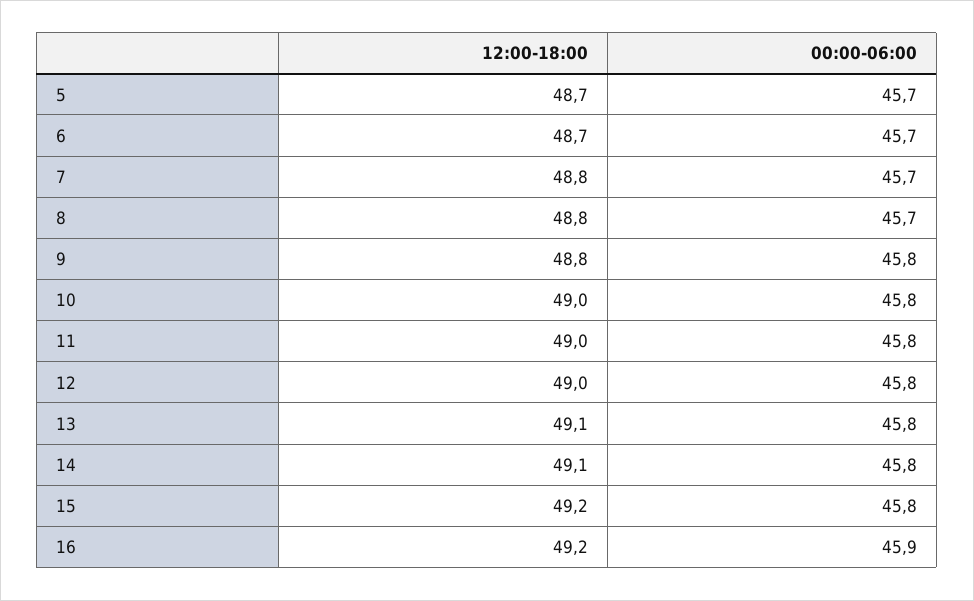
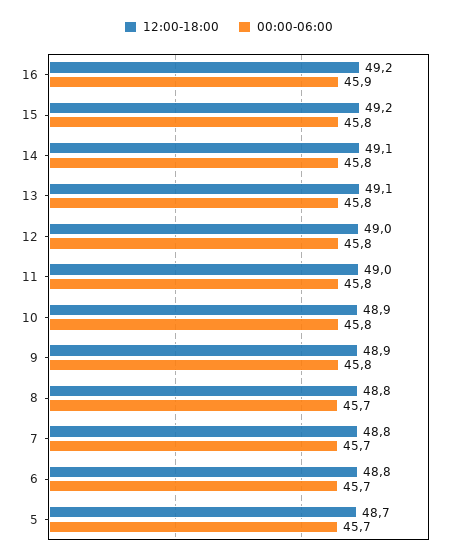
  {
    "12:00-18:00": {
      "5": 48.7,
-     "6": 48.7,
+     "6": 48.8,
      "7": 48.8,
      "8": 48.8,
-     "9": 48.8,
+     "9": 48.9,
-     "10": 49,
+     "10": 48.9,
      "11": 49,
      "12": 49,
      "13": 49.1,
      "14": 49.1,
      "15": 49.2,
      "16": 49.2
    },
    "00:00-06:00": {
      "5": 45.7,
      "6": 45.7,
      "7": 45.7,
      "8": 45.7,
      "9": 45.8,
      "10": 45.8,
      "11": 45.8,
      "12": 45.8,
      "13": 45.8,
      "14": 45.8,
      "15": 45.8,
      "16": 45.9
    }
  }

